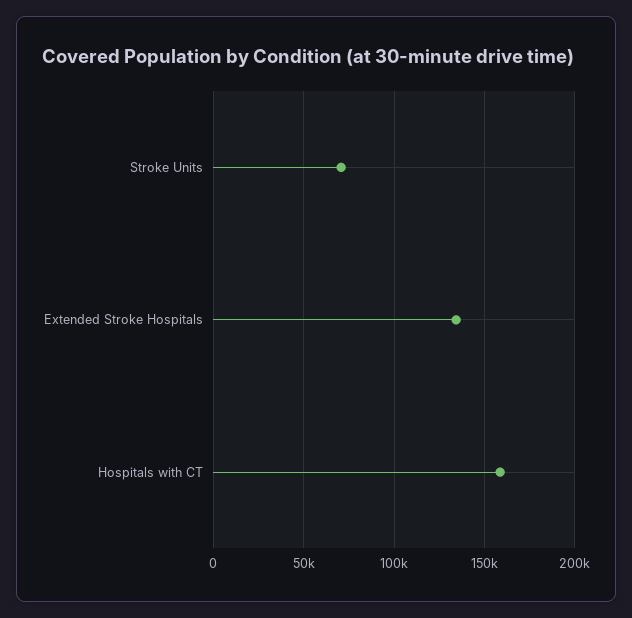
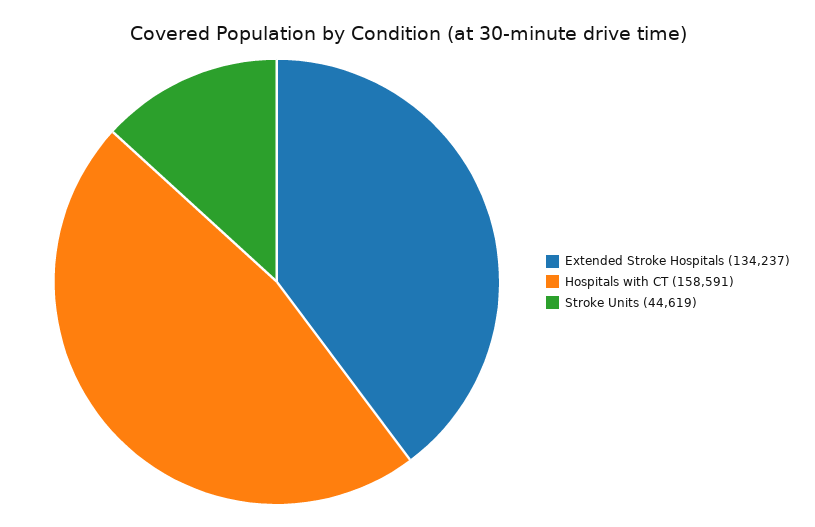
  {
-   "Stroke Units": 70000,
+   "Stroke Units": 44619,
    "Extended Stroke Hospitals": 134237,
    "Hospitals with CT": 158591
  }

